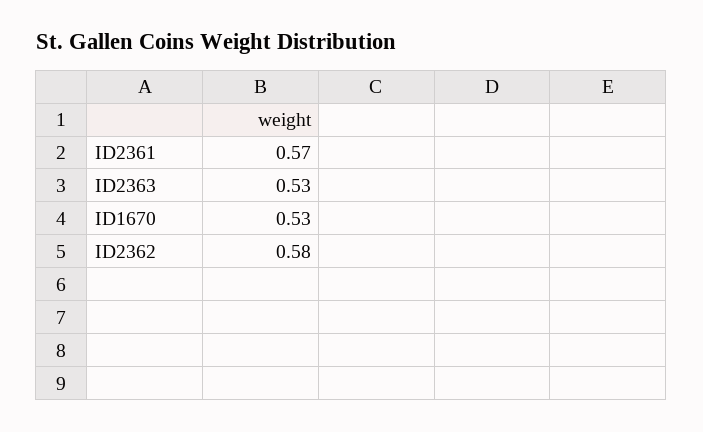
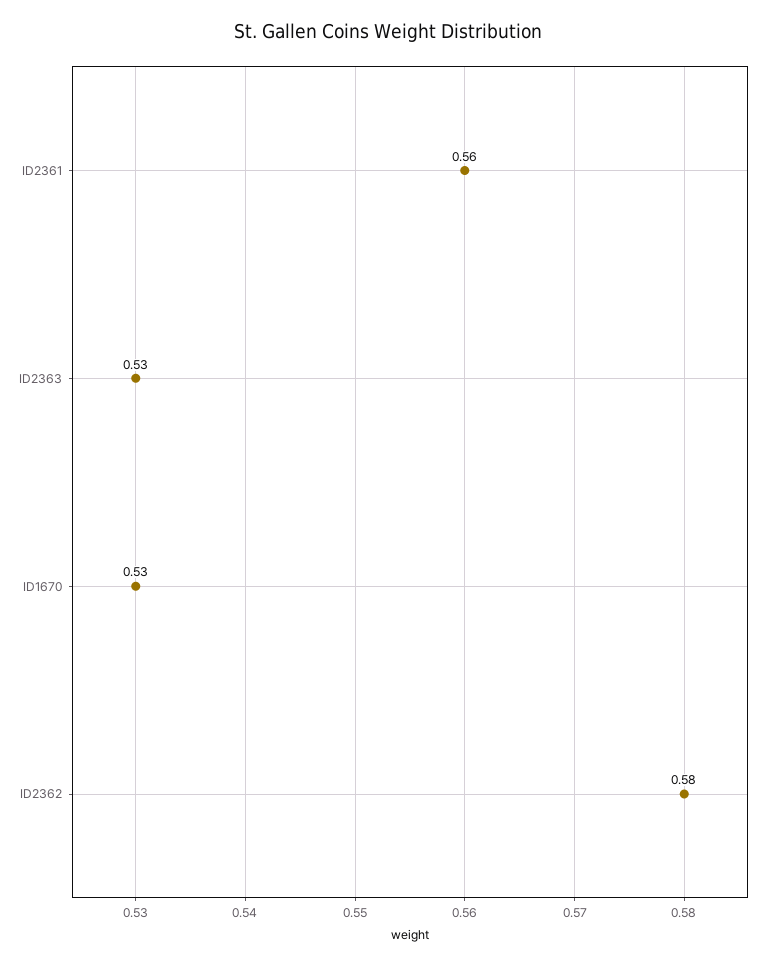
  {
-   "ID2361": 0.57,
+   "ID2361": 0.56,
    "ID2363": 0.53,
    "ID1670": 0.53,
    "ID2362": 0.58
  }

